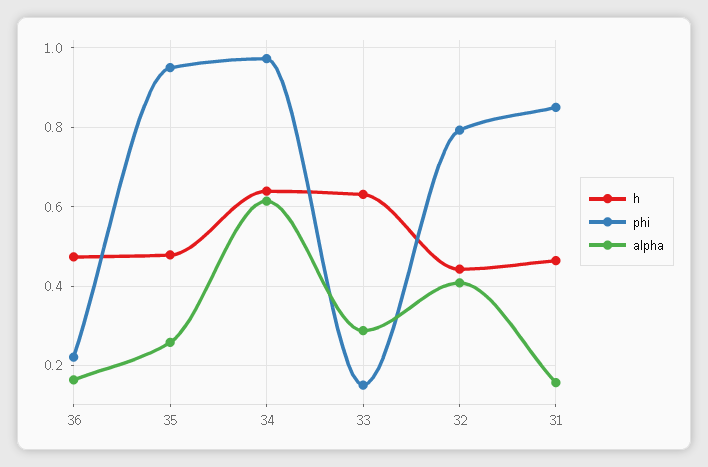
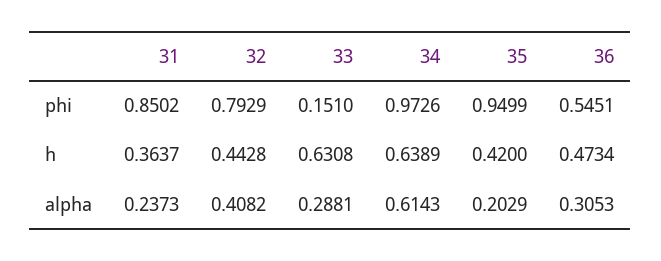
  {
    "h": {
      "36": 0.4734,
-     "35": 0.48,
+     "35": 0.42,
      "34": 0.6389,
      "33": 0.6308,
      "32": 0.4428,
-     "31": 0.46
+     "31": 0.3637
    },
    "phi": {
-     "36": 0.22,
+     "36": 0.5451,
      "35": 0.9499,
      "34": 0.9726,
      "33": 0.151,
      "32": 0.7929,
      "31": 0.8502
    },
    "alpha": {
-     "36": 0.16,
+     "36": 0.3053,
-     "35": 0.26,
+     "35": 0.2029,
      "34": 0.6143,
      "33": 0.2881,
      "32": 0.4082,
-     "31": 0.16
+     "31": 0.2373
    }
  }

